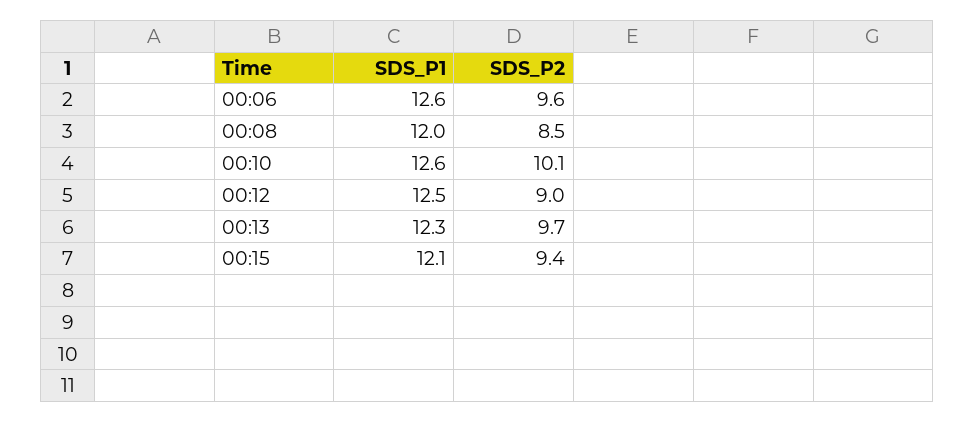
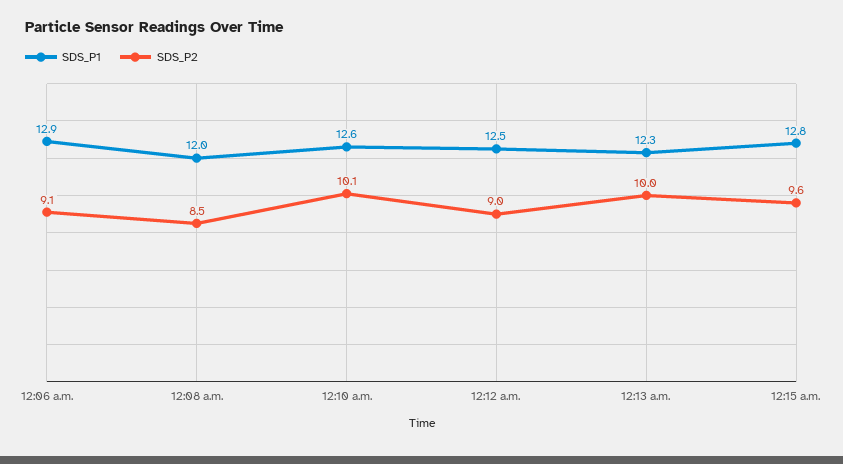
  {
    "SDS_P1": {
-     "00:06": 12.6,
+     "00:06": 12.9,
      "00:08": 12,
      "00:10": 12.6,
      "00:12": 12.5,
      "00:13": 12.3,
-     "00:15": 12.1
+     "00:15": 12.8
    },
    "SDS_P2": {
-     "00:06": 9.6,
+     "00:06": 9.1,
      "00:08": 8.5,
      "00:10": 10.1,
      "00:12": 9,
-     "00:13": 9.7,
+     "00:13": 10,
-     "00:15": 9.4
+     "00:15": 9.6
    }
  }

